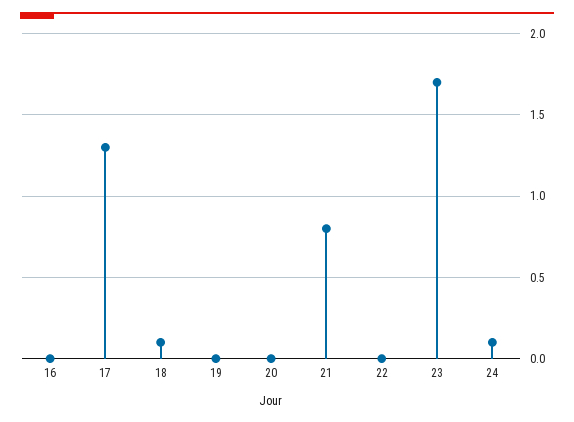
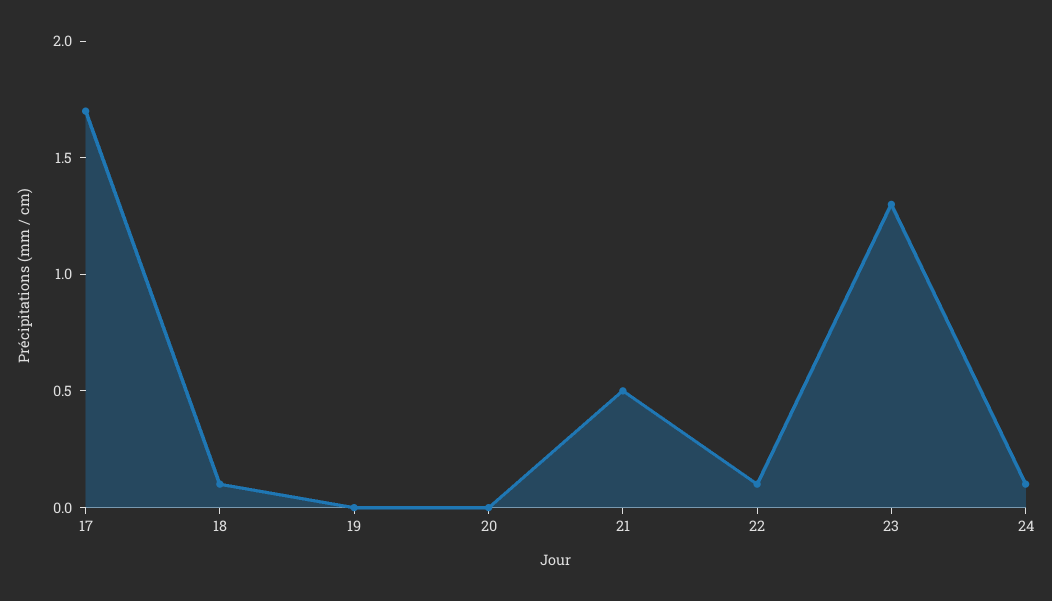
  {
-   "16": 0,
-   "17": 1.3,
+   "17": 1.7,
    "18": 0.1,
    "19": 0,
    "20": 0,
-   "21": 0.8,
+   "21": 0.5,
-   "22": 0,
+   "22": 0.1,
-   "23": 1.7,
+   "23": 1.3,
    "24": 0.1
  }

